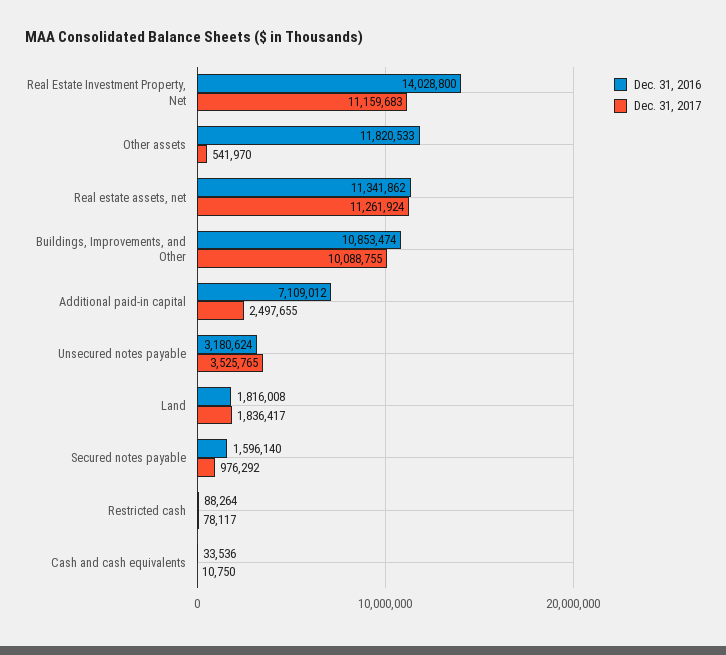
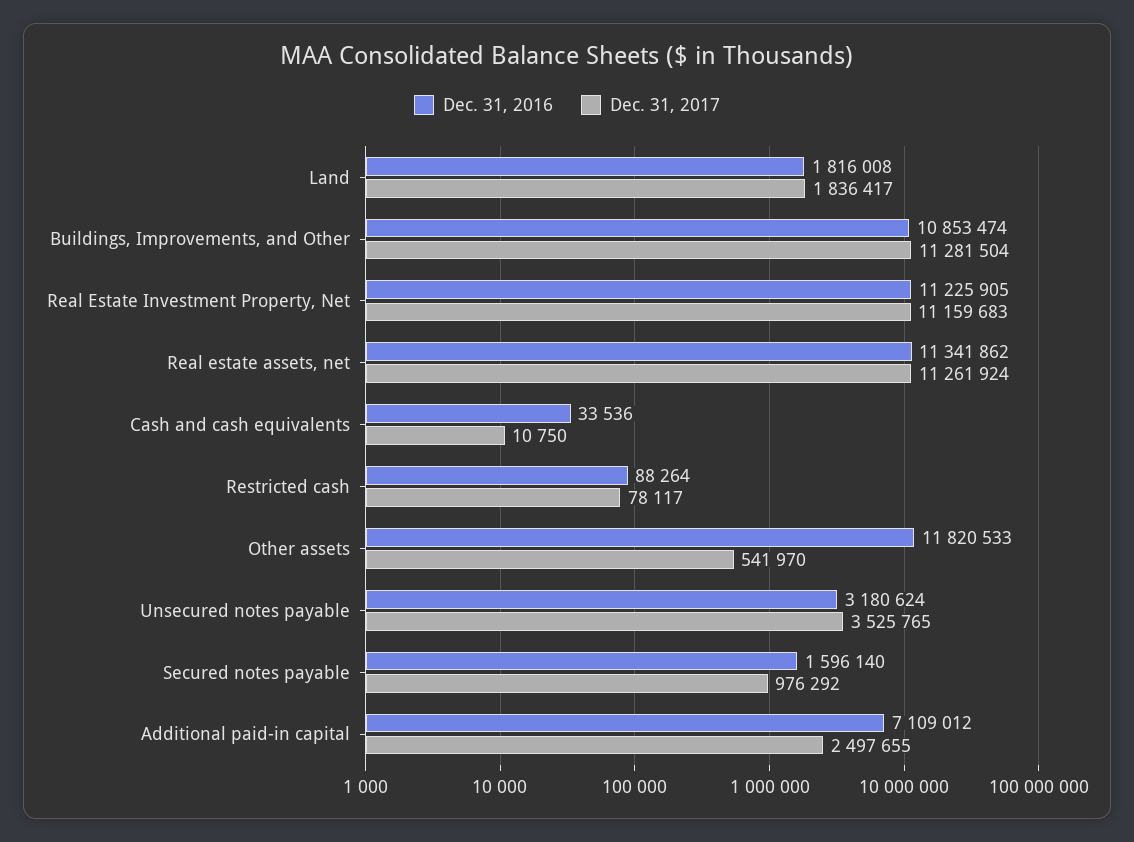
  {
    "Dec. 31, 2016": {
-     "Real Estate Investment Property, Net": 14028800,
+     "Real Estate Investment Property, Net": 11225905,
      "Other assets": 11820533,
      "Real estate assets, net": 11341862,
      "Buildings, Improvements, and Other": 10853474,
      "Additional paid-in capital": 7109012,
      "Unsecured notes payable": 3180624,
      "Land": 1816008,
      "Secured notes payable": 1596140,
      "Restricted cash": 88264,
      "Cash and cash equivalents": 33536
    },
    "Dec. 31, 2017": {
      "Real Estate Investment Property, Net": 11159683,
      "Other assets": 541970,
      "Real estate assets, net": 11261924,
-     "Buildings, Improvements, and Other": 10088755,
+     "Buildings, Improvements, and Other": 11281504,
      "Additional paid-in capital": 2497655,
      "Unsecured notes payable": 3525765,
      "Land": 1836417,
      "Secured notes payable": 976292,
      "Restricted cash": 78117,
      "Cash and cash equivalents": 10750
    }
  }

